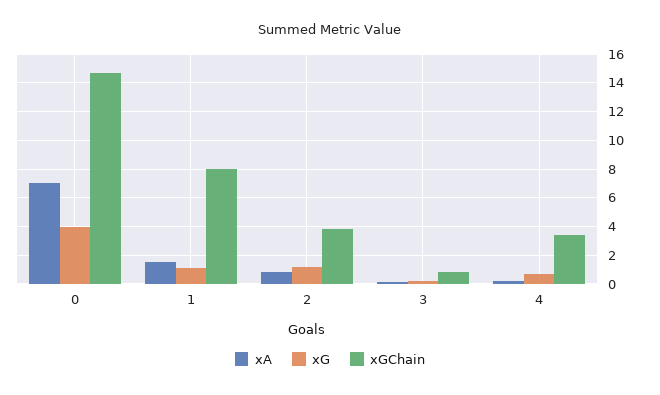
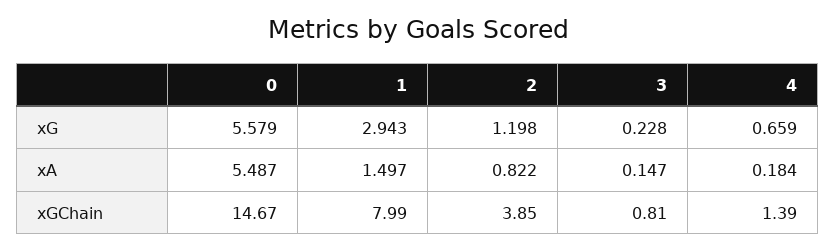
  {
    "xA": {
-     "0": 7,
+     "0": 5.487,
      "1": 1.497,
      "2": 0.822,
      "3": 0.147,
      "4": 0.184
    },
    "xG": {
-     "0": 4,
+     "0": 5.579,
-     "1": 1,
+     "1": 2.943,
      "2": 1.198,
      "3": 0.228,
      "4": 0.659
    },
    "xGChain": {
      "0": 14.67,
      "1": 7.99,
      "2": 3.85,
      "3": 0.81,
-     "4": 3.5
+     "4": 1.39
    }
  }

